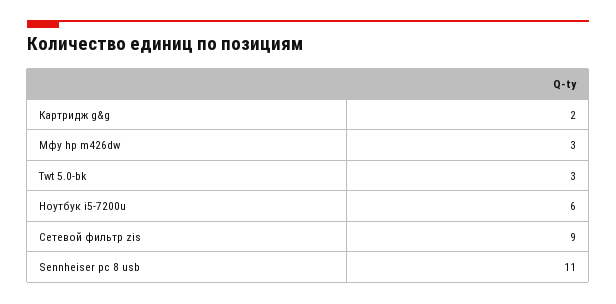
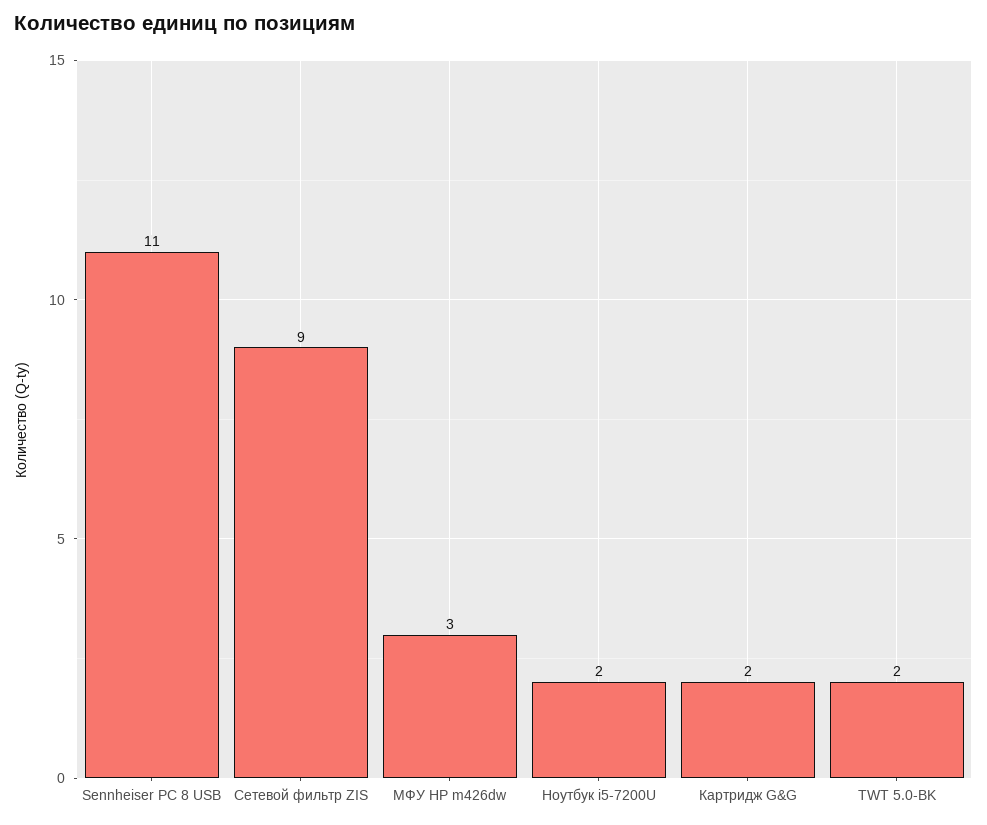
  {
    "Картридж g&g": 2,
    "Мфу hp m426dw": 3,
-   "Twt 5.0-bk": 3,
+   "Twt 5.0-bk": 2,
-   "Ноутбук i5-7200u": 6,
+   "Ноутбук i5-7200u": 2,
    "Сетевой фильтр zis": 9,
    "Sennheiser pc 8 usb": 11
  }

